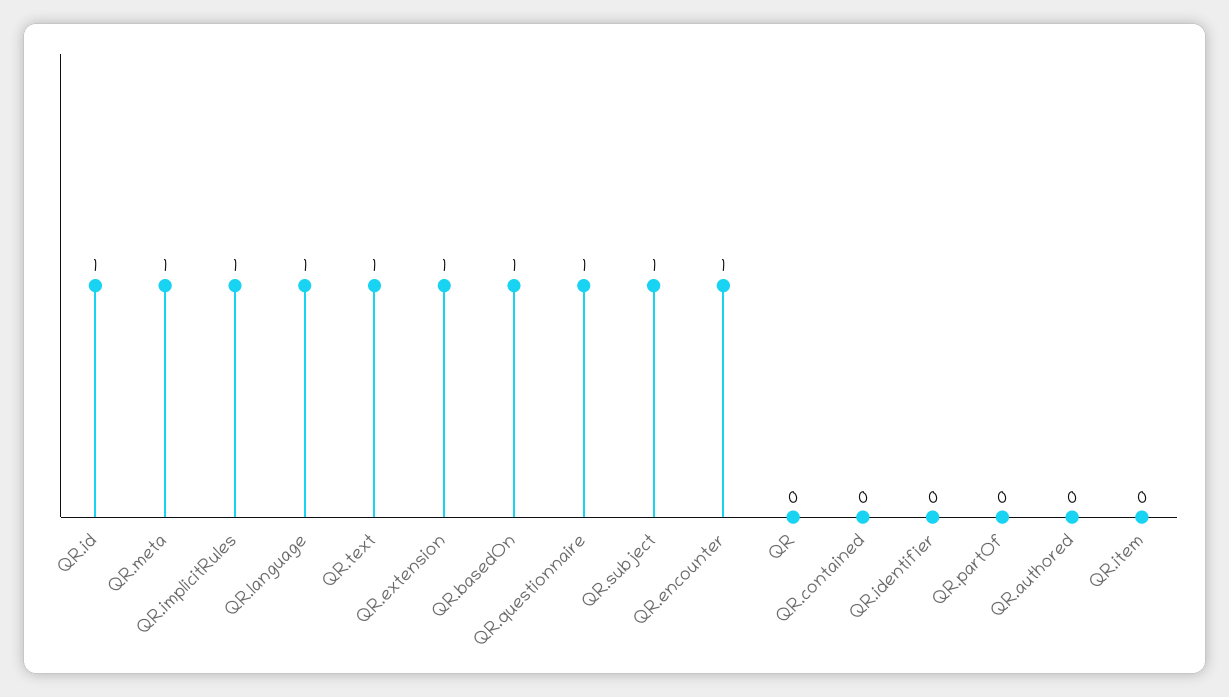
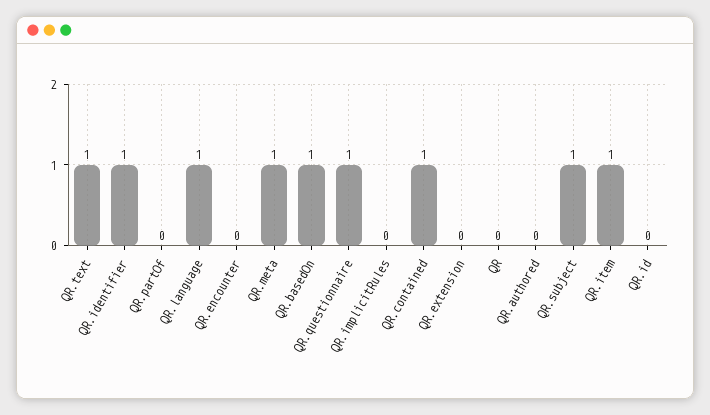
  {
-   "QR.id": 1,
+   "QR.id": 0,
    "QR.meta": 1,
-   "QR.implicitRules": 1,
+   "QR.implicitRules": 0,
    "QR.language": 1,
    "QR.text": 1,
-   "QR.extension": 1,
+   "QR.extension": 0,
    "QR.basedOn": 1,
    "QR.questionnaire": 1,
    "QR.subject": 1,
-   "QR.encounter": 1,
+   "QR.encounter": 0,
    "QR": 0,
-   "QR.contained": 0,
+   "QR.contained": 1,
-   "QR.identifier": 0,
+   "QR.identifier": 1,
    "QR.partOf": 0,
    "QR.authored": 0,
-   "QR.item": 0
+   "QR.item": 1
  }

